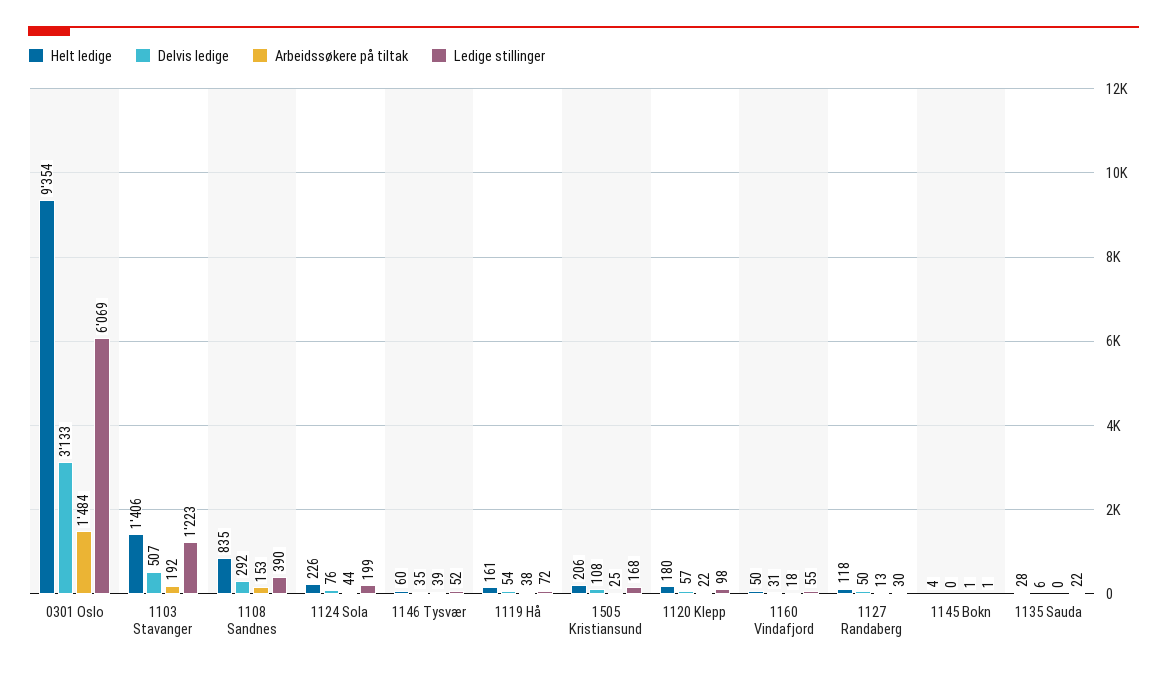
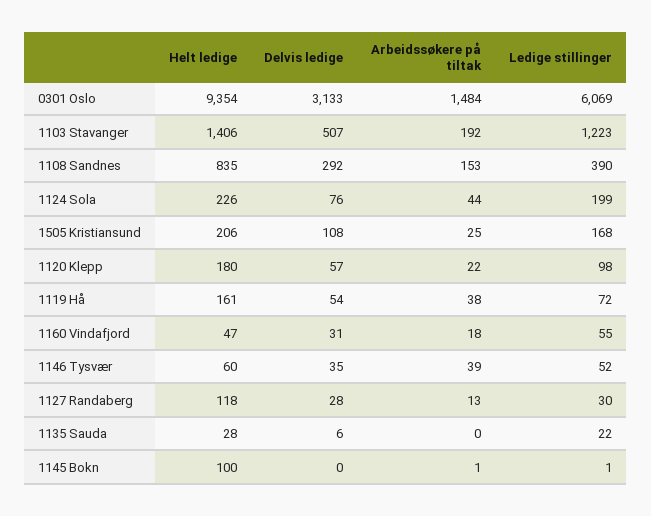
  {
    "Helt ledige": {
      "0301 Oslo": 9354,
      "1103 Stavanger": 1406,
      "1108 Sandnes": 835,
      "1124 Sola": 226,
      "1146 Tysvær": 60,
      "1119 Hå": 161,
      "1505 Kristiansund": 206,
      "1120 Klepp": 180,
-     "1160 Vindafjord": 50,
+     "1160 Vindafjord": 47,
      "1127 Randaberg": 118,
-     "1145 Bokn": 4,
+     "1145 Bokn": 100,
      "1135 Sauda": 28
    },
    "Delvis ledige": {
      "0301 Oslo": 3133,
      "1103 Stavanger": 507,
      "1108 Sandnes": 292,
      "1124 Sola": 76,
      "1146 Tysvær": 35,
      "1119 Hå": 54,
      "1505 Kristiansund": 108,
      "1120 Klepp": 57,
      "1160 Vindafjord": 31,
-     "1127 Randaberg": 50,
+     "1127 Randaberg": 28,
      "1145 Bokn": 0,
      "1135 Sauda": 6
    },
    "Arbeidssøkere på tiltak": {
      "0301 Oslo": 1484,
      "1103 Stavanger": 192,
      "1108 Sandnes": 153,
      "1124 Sola": 44,
      "1146 Tysvær": 39,
      "1119 Hå": 38,
      "1505 Kristiansund": 25,
      "1120 Klepp": 22,
      "1160 Vindafjord": 18,
      "1127 Randaberg": 13,
      "1145 Bokn": 1,
      "1135 Sauda": 0
    },
    "Ledige stillinger": {
      "0301 Oslo": 6069,
      "1103 Stavanger": 1223,
      "1108 Sandnes": 390,
      "1124 Sola": 199,
      "1146 Tysvær": 52,
      "1119 Hå": 72,
      "1505 Kristiansund": 168,
      "1120 Klepp": 98,
      "1160 Vindafjord": 55,
      "1127 Randaberg": 30,
      "1145 Bokn": 1,
      "1135 Sauda": 22
    }
  }

